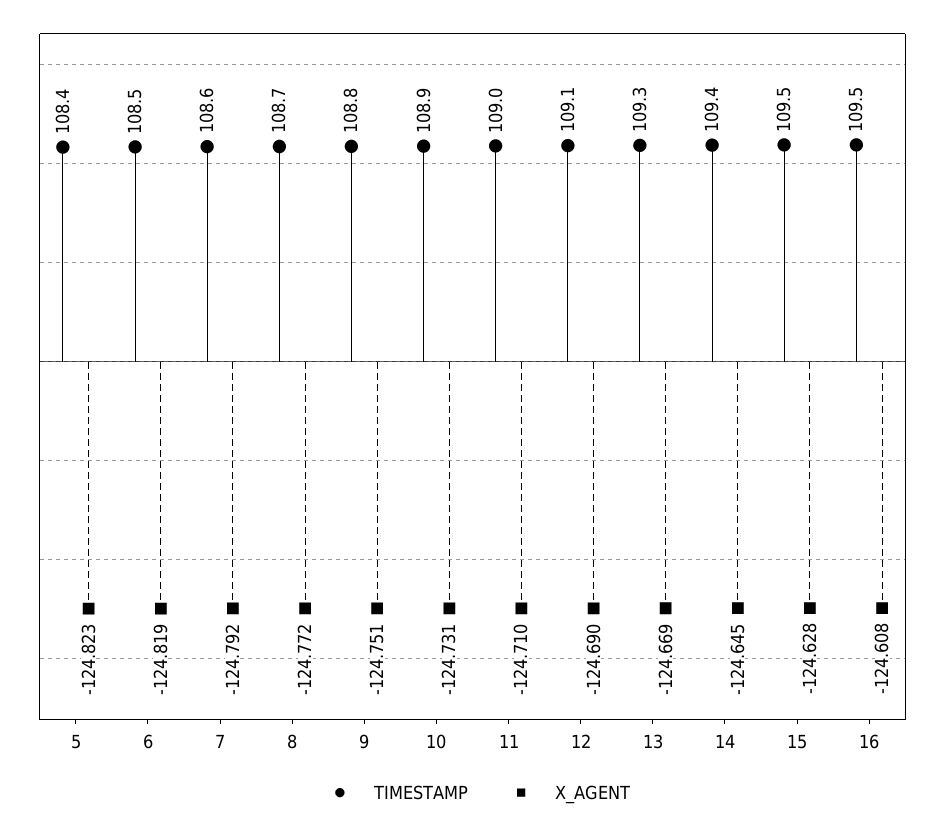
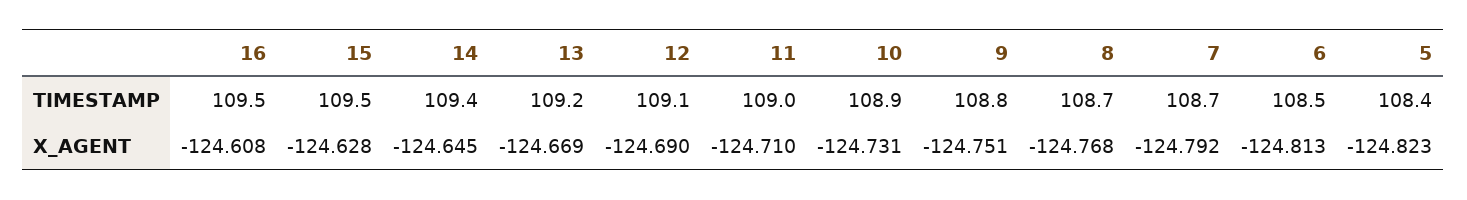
  {
    "TIMESTAMP": {
      "5": 108.4,
      "6": 108.5,
-     "7": 108.6,
+     "7": 108.7,
      "8": 108.7,
      "9": 108.8,
      "10": 108.9,
      "11": 109,
      "12": 109.1,
-     "13": 109.3,
+     "13": 109.2,
      "14": 109.4,
      "15": 109.5,
      "16": 109.5
    },
    "X_AGENT": {
      "5": -124.823,
-     "6": -124.819,
+     "6": -124.813,
      "7": -124.792,
-     "8": -124.772,
+     "8": -124.768,
      "9": -124.751,
      "10": -124.731,
      "11": -124.71,
      "12": -124.69,
      "13": -124.669,
      "14": -124.645,
      "15": -124.628,
      "16": -124.608
    }
  }

